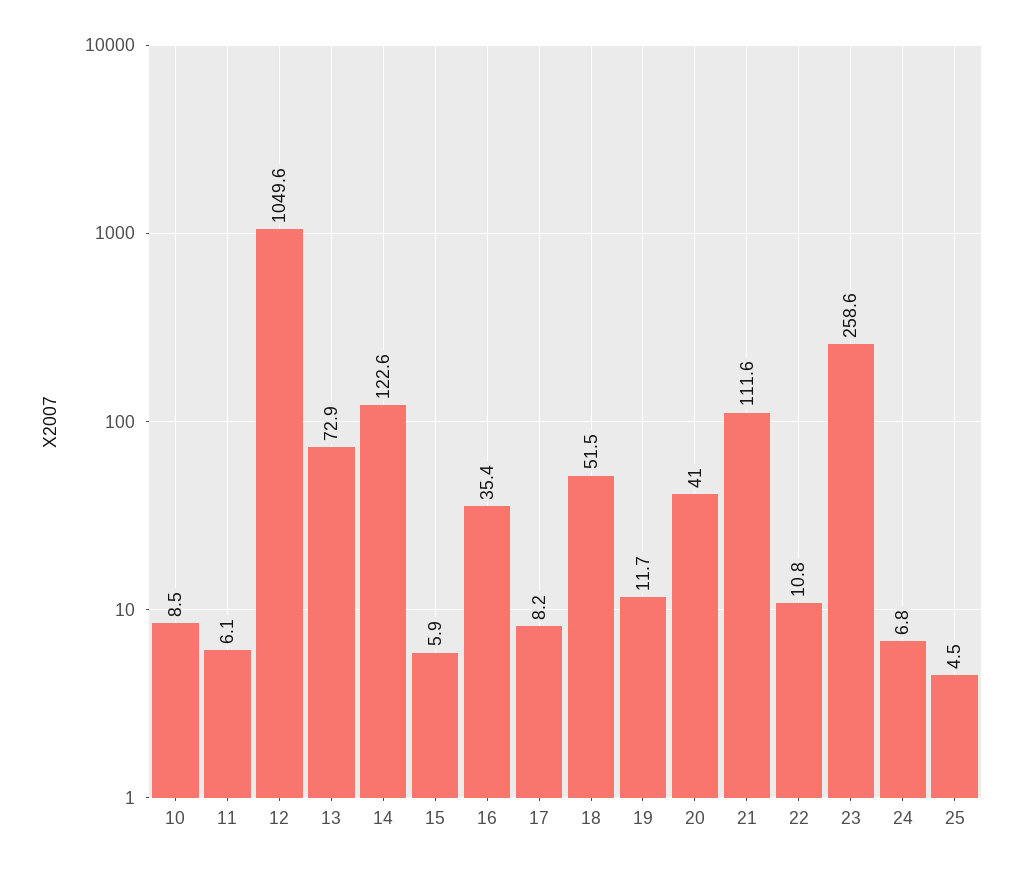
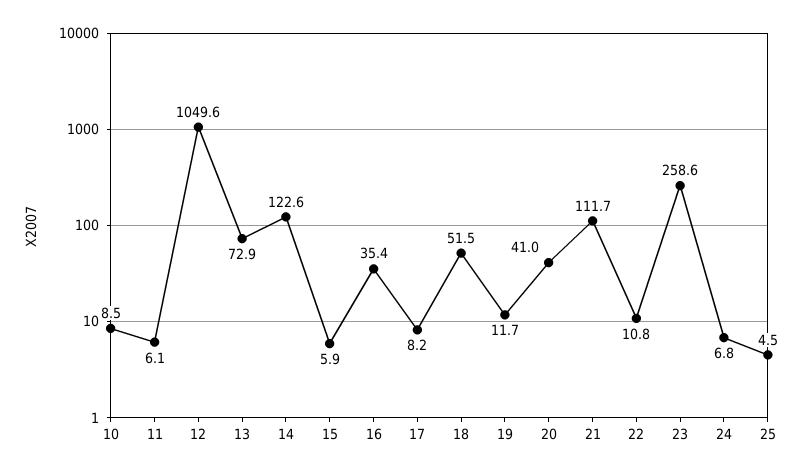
  {
    "10": 8.5,
    "11": 6.1,
    "12": 1049.6,
    "13": 72.9,
    "14": 122.6,
    "15": 5.9,
    "16": 35.4,
    "17": 8.2,
    "18": 51.5,
    "19": 11.7,
    "20": 41,
-   "21": 111.6,
+   "21": 111.7,
    "22": 10.8,
    "23": 258.6,
    "24": 6.8,
    "25": 4.5
  }

